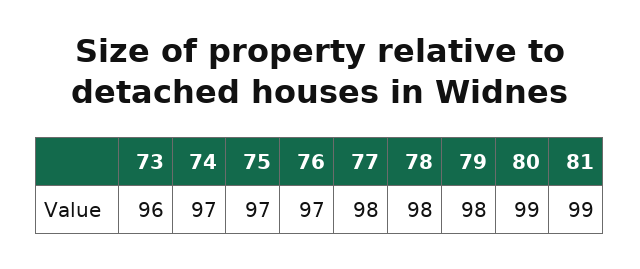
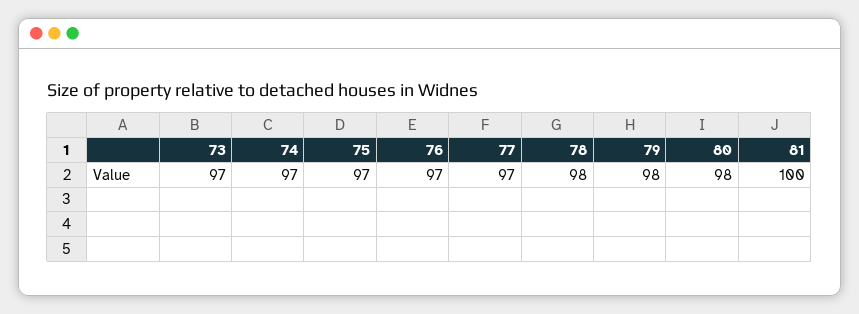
  {
-   "73": 96,
+   "73": 97,
    "74": 97,
    "75": 97,
    "76": 97,
-   "77": 98,
+   "77": 97,
    "78": 98,
    "79": 98,
-   "80": 99,
+   "80": 98,
-   "81": 99
+   "81": 100
  }

